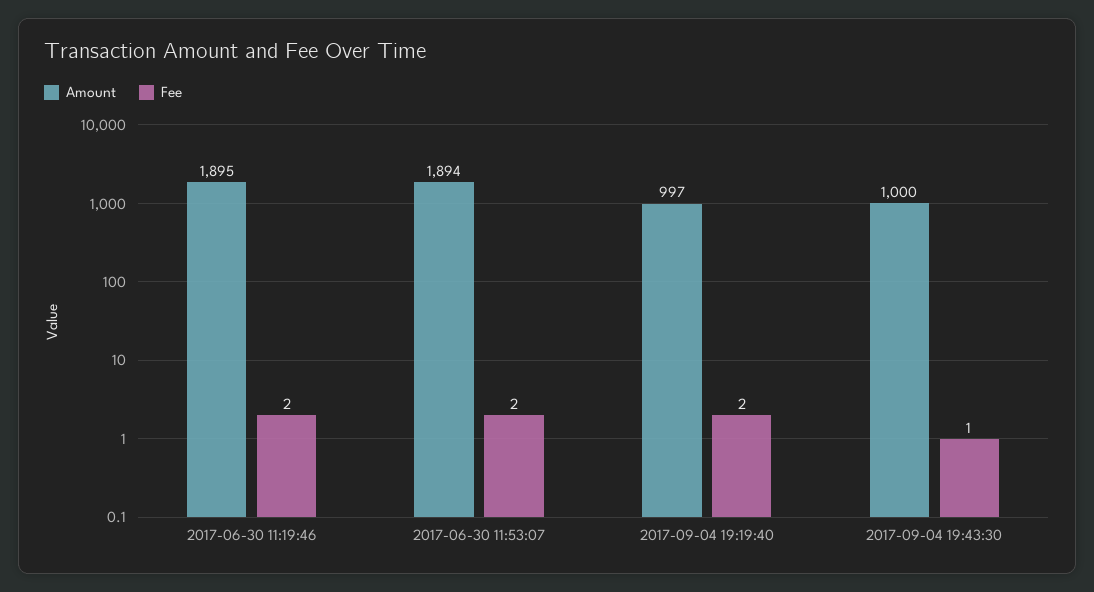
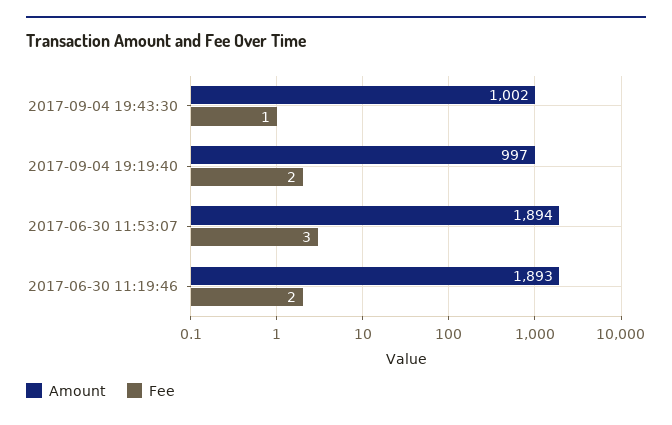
  {
    "Amount": {
-     "2017-06-30 11:19:46": 1895,
+     "2017-06-30 11:19:46": 1893,
      "2017-06-30 11:53:07": 1894,
      "2017-09-04 19:19:40": 997,
-     "2017-09-04 19:43:30": 1000
+     "2017-09-04 19:43:30": 1002
    },
    "Fee": {
      "2017-06-30 11:19:46": 2,
-     "2017-06-30 11:53:07": 2,
+     "2017-06-30 11:53:07": 3,
      "2017-09-04 19:19:40": 2,
      "2017-09-04 19:43:30": 1
    }
  }

